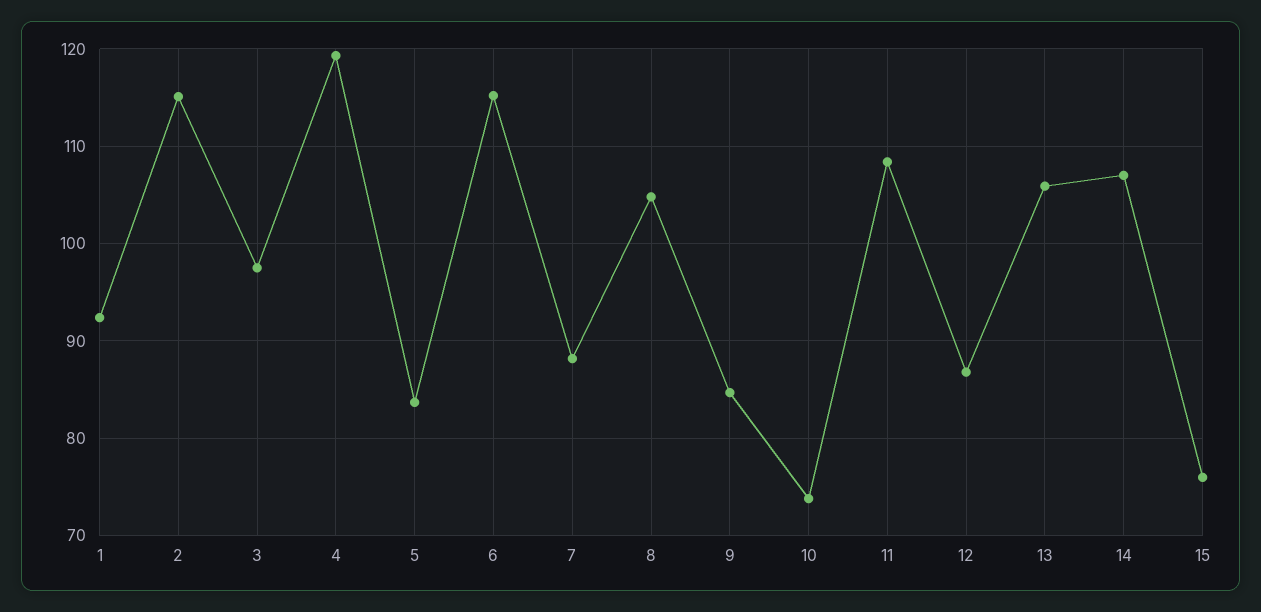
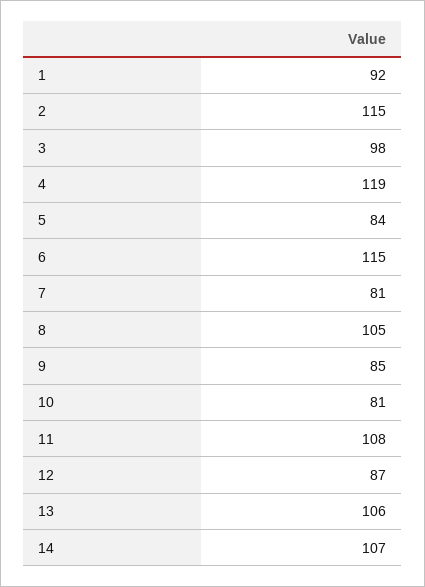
  {
    "1": 92,
    "2": 115,
    "3": 98,
    "4": 119,
    "5": 84,
    "6": 115,
-   "7": 88,
+   "7": 81,
    "8": 105,
    "9": 85,
-   "10": 74,
+   "10": 81,
    "11": 108,
    "12": 87,
    "13": 106,
-   "14": 107,
+   "14": 107
-   "15": 76
  }

